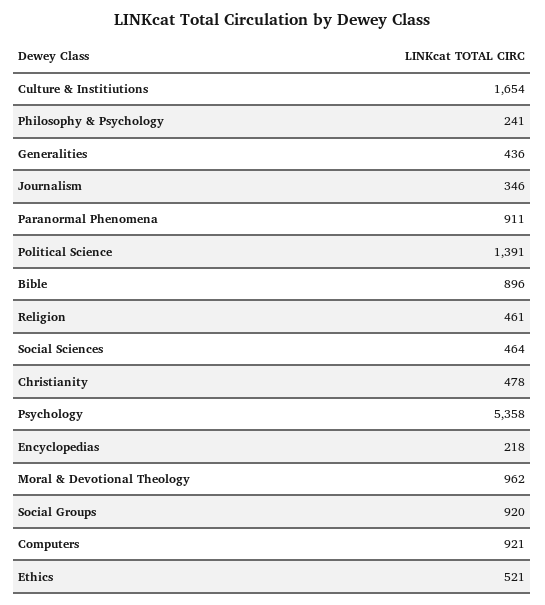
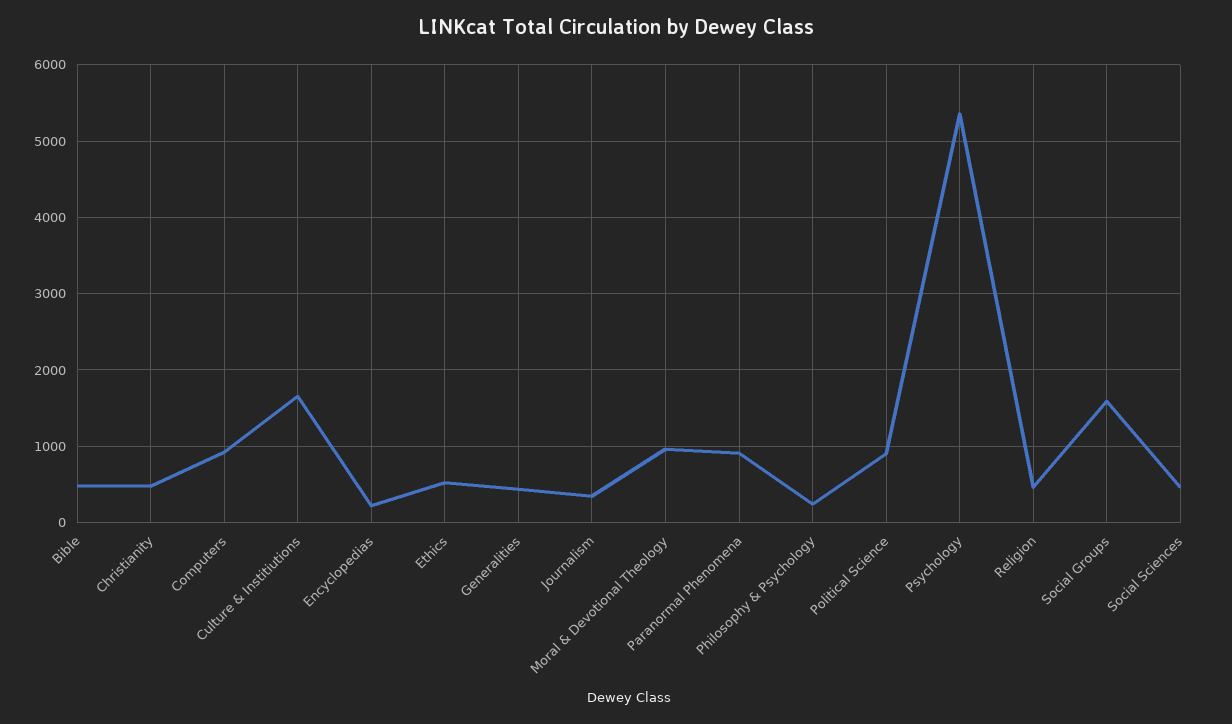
  {
    "Culture & Institiutions": 1654,
    "Philosophy & Psychology": 241,
    "Generalities": 436,
    "Journalism": 346,
    "Paranormal Phenomena": 911,
-   "Political Science": 1391,
+   "Political Science": 900,
-   "Bible": 896,
+   "Bible": 500,
    "Religion": 461,
    "Social Sciences": 464,
    "Christianity": 478,
    "Psychology": 5358,
    "Encyclopedias": 218,
    "Moral & Devotional Theology": 962,
-   "Social Groups": 920,
+   "Social Groups": 1600,
    "Computers": 921,
    "Ethics": 521
  }

